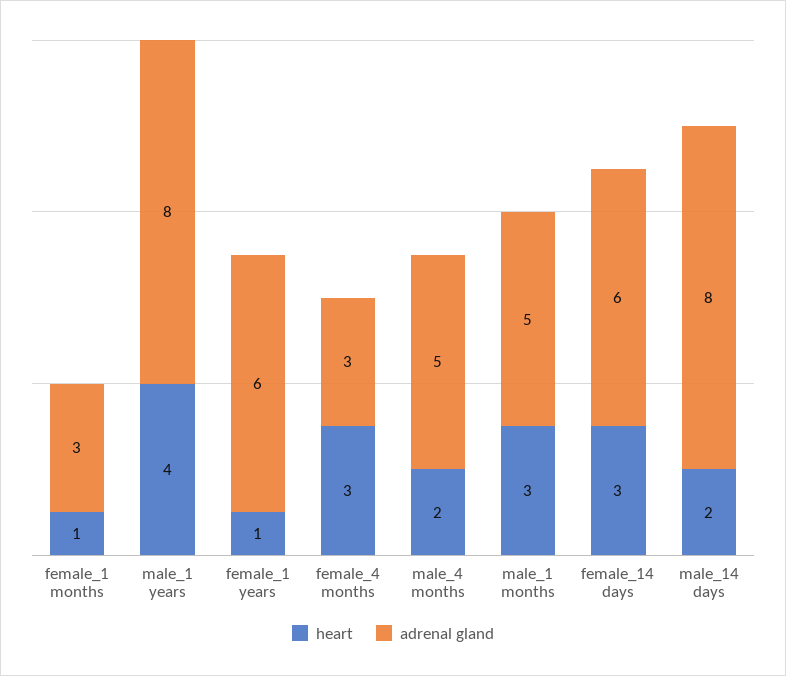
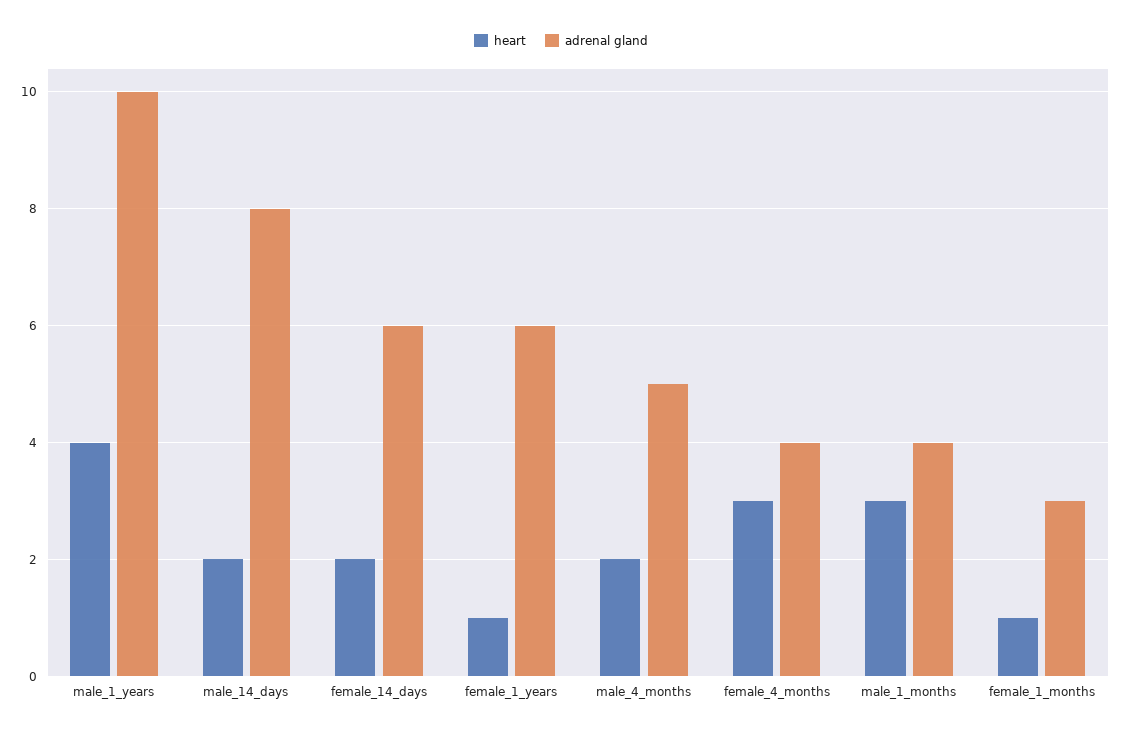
  {
    "heart": {
      "female_1 months": 1,
      "male_1 years": 4,
      "female_1 years": 1,
      "female_4 months": 3,
      "male_4 months": 2,
      "male_1 months": 3,
-     "female_14 days": 3,
+     "female_14 days": 2,
      "male_14 days": 2
    },
    "adrenal gland": {
      "female_1 months": 3,
-     "male_1 years": 8,
+     "male_1 years": 10,
      "female_1 years": 6,
-     "female_4 months": 3,
+     "female_4 months": 4,
      "male_4 months": 5,
-     "male_1 months": 5,
+     "male_1 months": 4,
      "female_14 days": 6,
      "male_14 days": 8
    }
  }

